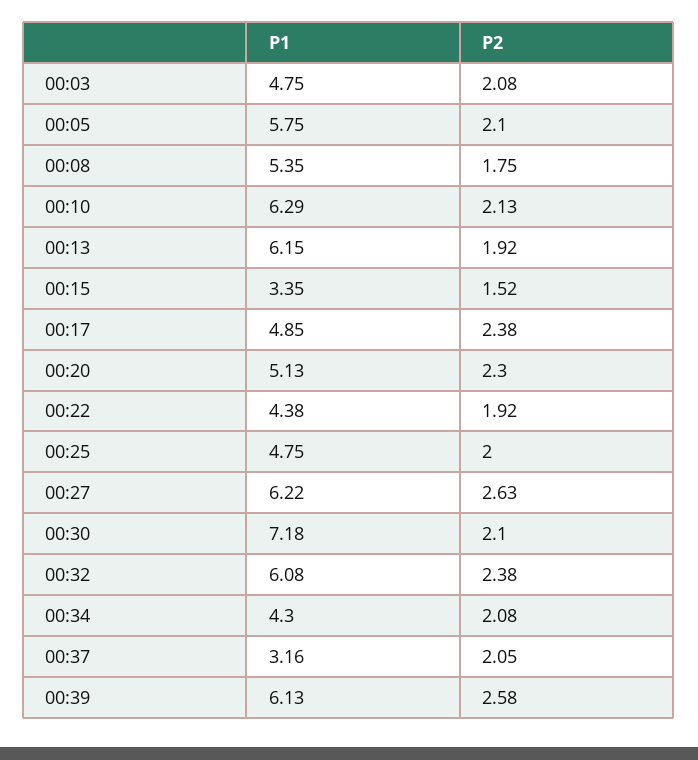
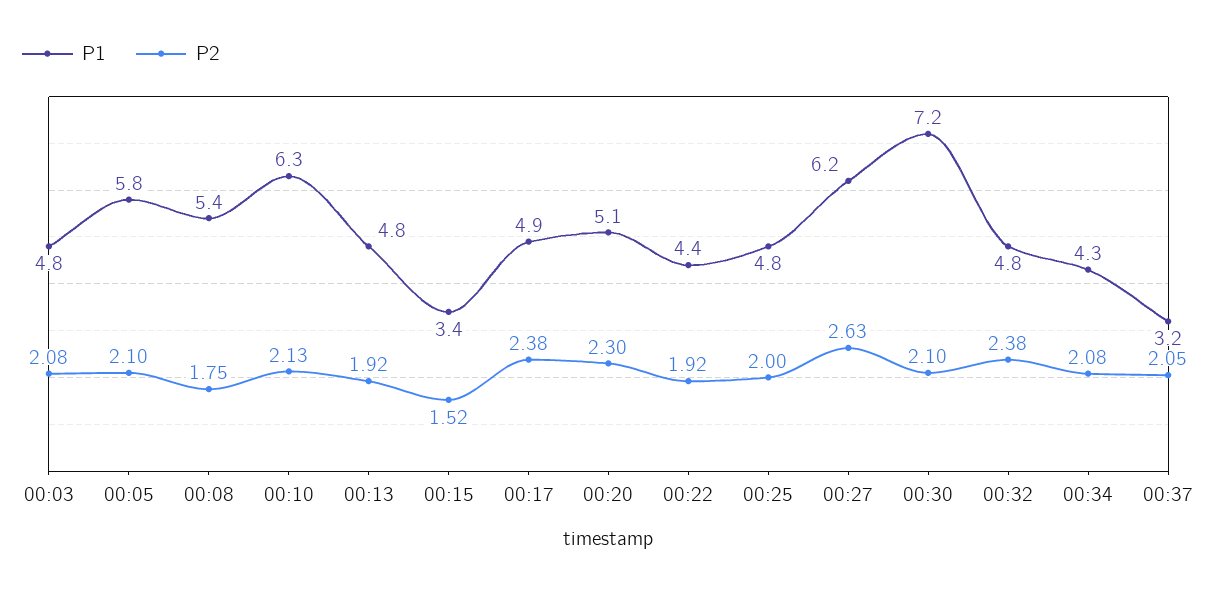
  {
    "P1": {
      "00:03": 4.75,
      "00:05": 5.75,
      "00:08": 5.35,
      "00:10": 6.29,
-     "00:13": 6.15,
+     "00:13": 4.8,
      "00:15": 3.35,
      "00:17": 4.85,
      "00:20": 5.13,
      "00:22": 4.38,
      "00:25": 4.75,
      "00:27": 6.22,
      "00:30": 7.18,
-     "00:32": 6.08,
+     "00:32": 4.8,
      "00:34": 4.3,
-     "00:37": 3.16,
+     "00:37": 3.16
-     "00:39": 6.13
    },
    "P2": {
      "00:03": 2.08,
      "00:05": 2.1,
      "00:08": 1.75,
      "00:10": 2.13,
      "00:13": 1.92,
      "00:15": 1.52,
      "00:17": 2.38,
      "00:20": 2.3,
      "00:22": 1.92,
      "00:25": 2,
      "00:27": 2.63,
      "00:30": 2.1,
      "00:32": 2.38,
      "00:34": 2.08,
-     "00:37": 2.05,
+     "00:37": 2.05
-     "00:39": 2.58
    }
  }

